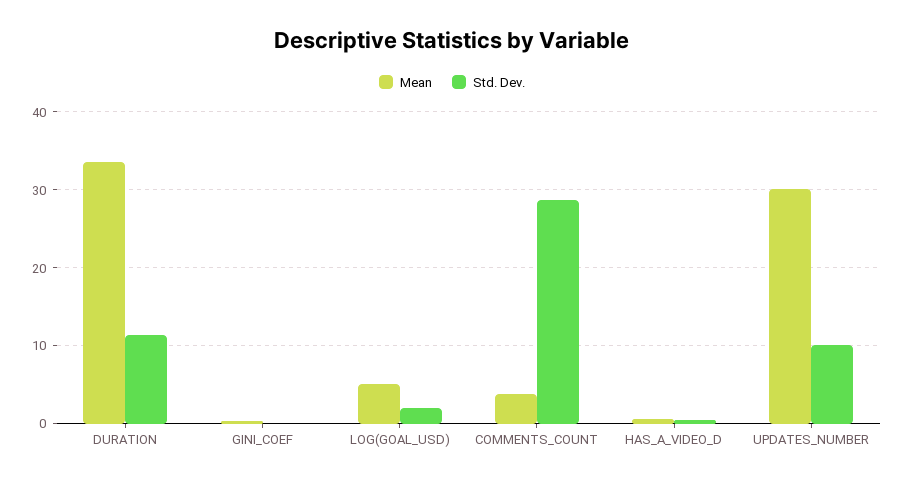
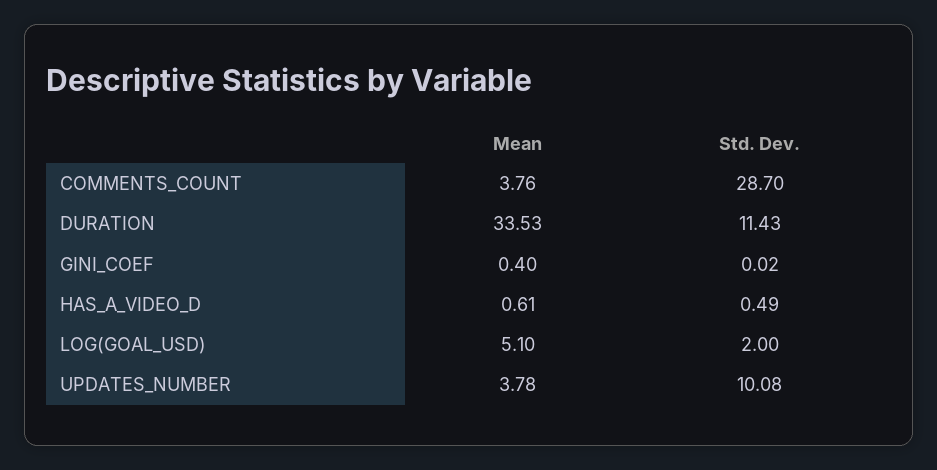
  {
    "Mean": {
      "DURATION": 33.53,
      "GINI_COEF": 0.4,
      "LOG(GOAL_USD)": 5.1,
      "COMMENTS_COUNT": 3.76,
      "HAS_A_VIDEO_D": 0.61,
-     "UPDATES_NUMBER": 30
+     "UPDATES_NUMBER": 3.78
    },
    "Std. Dev.": {
      "DURATION": 11.43,
      "GINI_COEF": 0.02,
      "LOG(GOAL_USD)": 2,
      "COMMENTS_COUNT": 28.7,
      "HAS_A_VIDEO_D": 0.49,
      "UPDATES_NUMBER": 10.08
    }
  }

